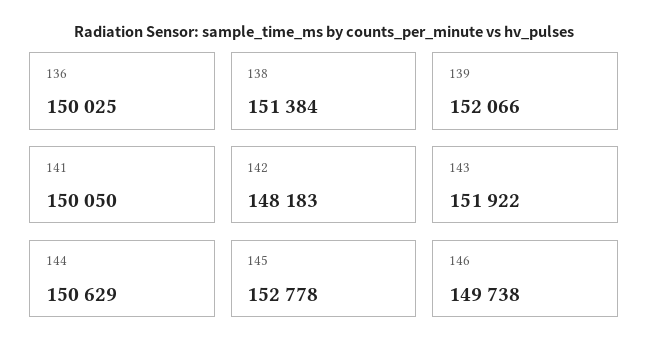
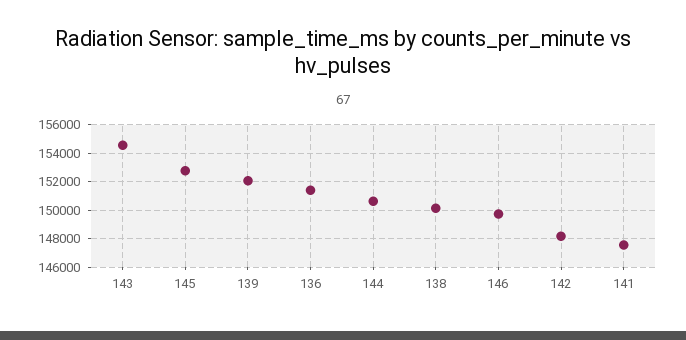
  {
-   "136": 150025,
+   "136": 151500,
-   "138": 151384,
+   "138": 150000,
    "139": 152066,
-   "141": 150050,
+   "141": 147500,
    "142": 148183,
-   "143": 151922,
+   "143": 154500,
    "144": 150629,
    "145": 152778,
    "146": 149738
  }

